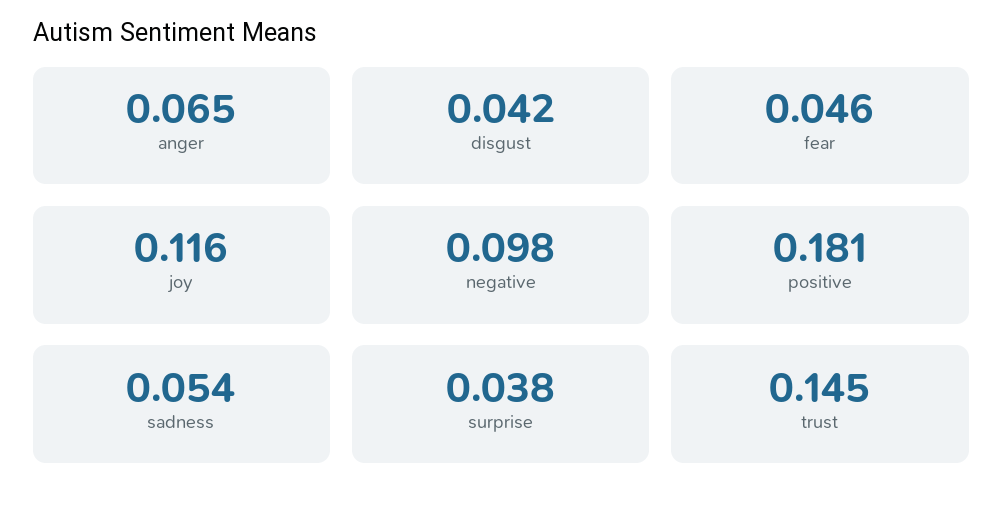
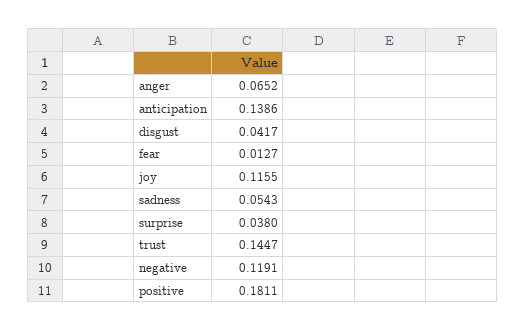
  {
    "anger": 0.0652,
    "disgust": 0.0417,
-   "fear": 0.046,
+   "fear": 0.0127,
    "joy": 0.1155,
-   "negative": 0.098,
+   "negative": 0.1191,
    "positive": 0.1811,
    "sadness": 0.0543,
    "surprise": 0.038,
-   "trust": 0.1447
+   "trust": 0.1447,
+   "anticipation": 0.1386
  }

